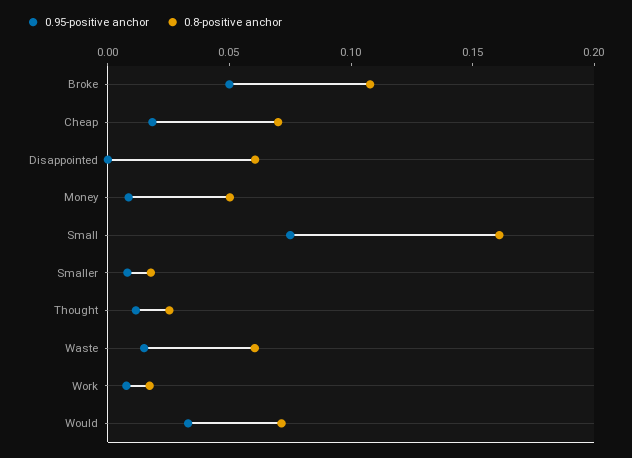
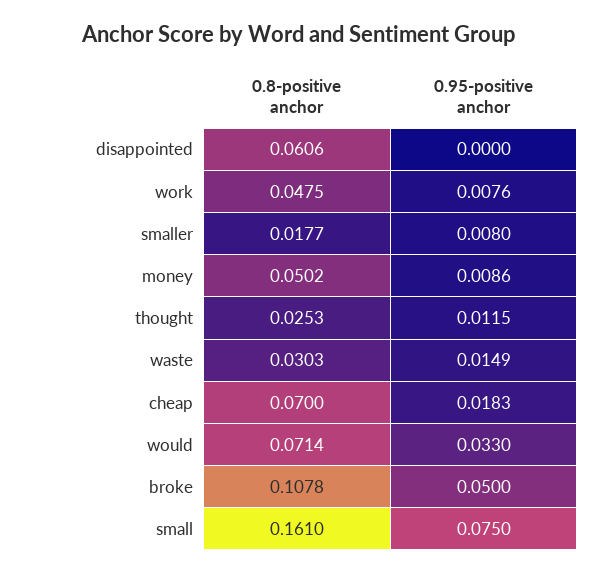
  {
    "0.95-positive anchor": {
      "Broke": 0.05,
      "Cheap": 0.0183,
      "Disappointed": 0,
      "Money": 0.0086,
      "Small": 0.075,
      "Smaller": 0.008,
      "Thought": 0.0115,
      "Waste": 0.0149,
      "Work": 0.0076,
      "Would": 0.033
    },
    "0.8-positive anchor": {
      "Broke": 0.1078,
      "Cheap": 0.07,
      "Disappointed": 0.0606,
      "Money": 0.0502,
      "Small": 0.161,
      "Smaller": 0.0177,
      "Thought": 0.0253,
-     "Waste": 0.06,
+     "Waste": 0.0303,
-     "Work": 0.02,
+     "Work": 0.0475,
      "Would": 0.0714
    }
  }

